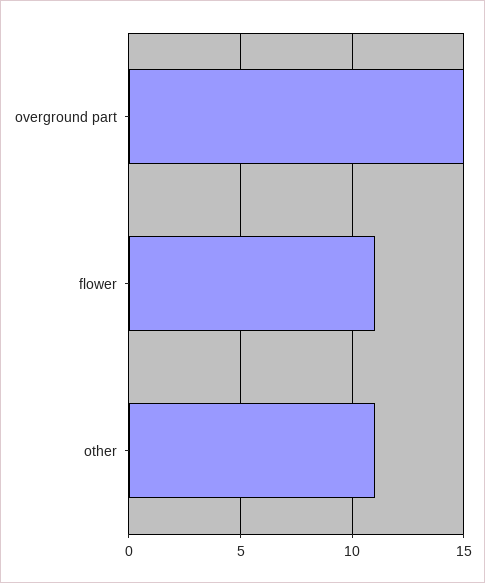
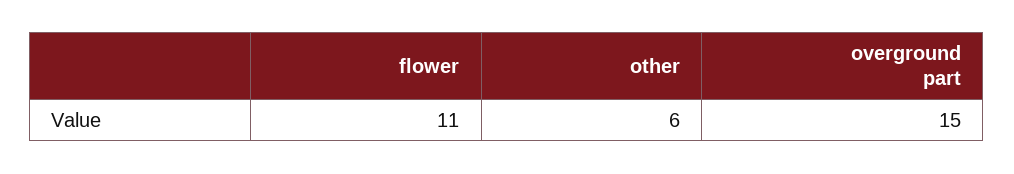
  {
    "overground part": 15,
    "flower": 11,
-   "other": 11
+   "other": 6
  }

